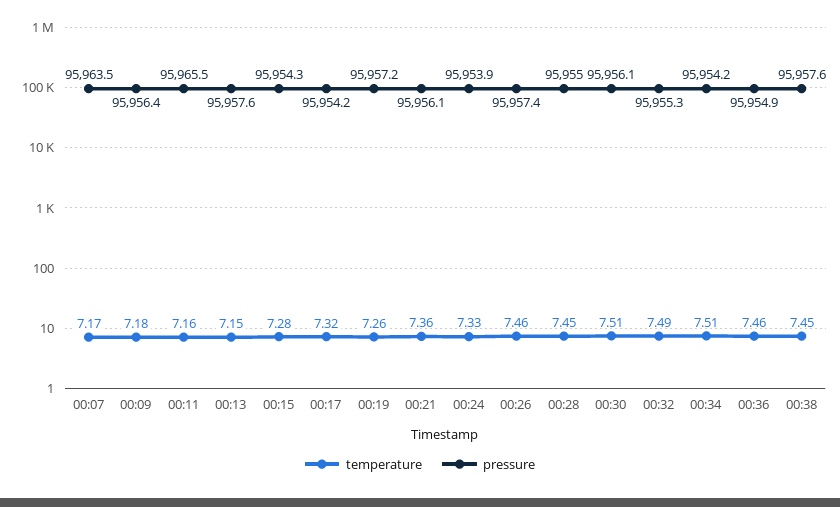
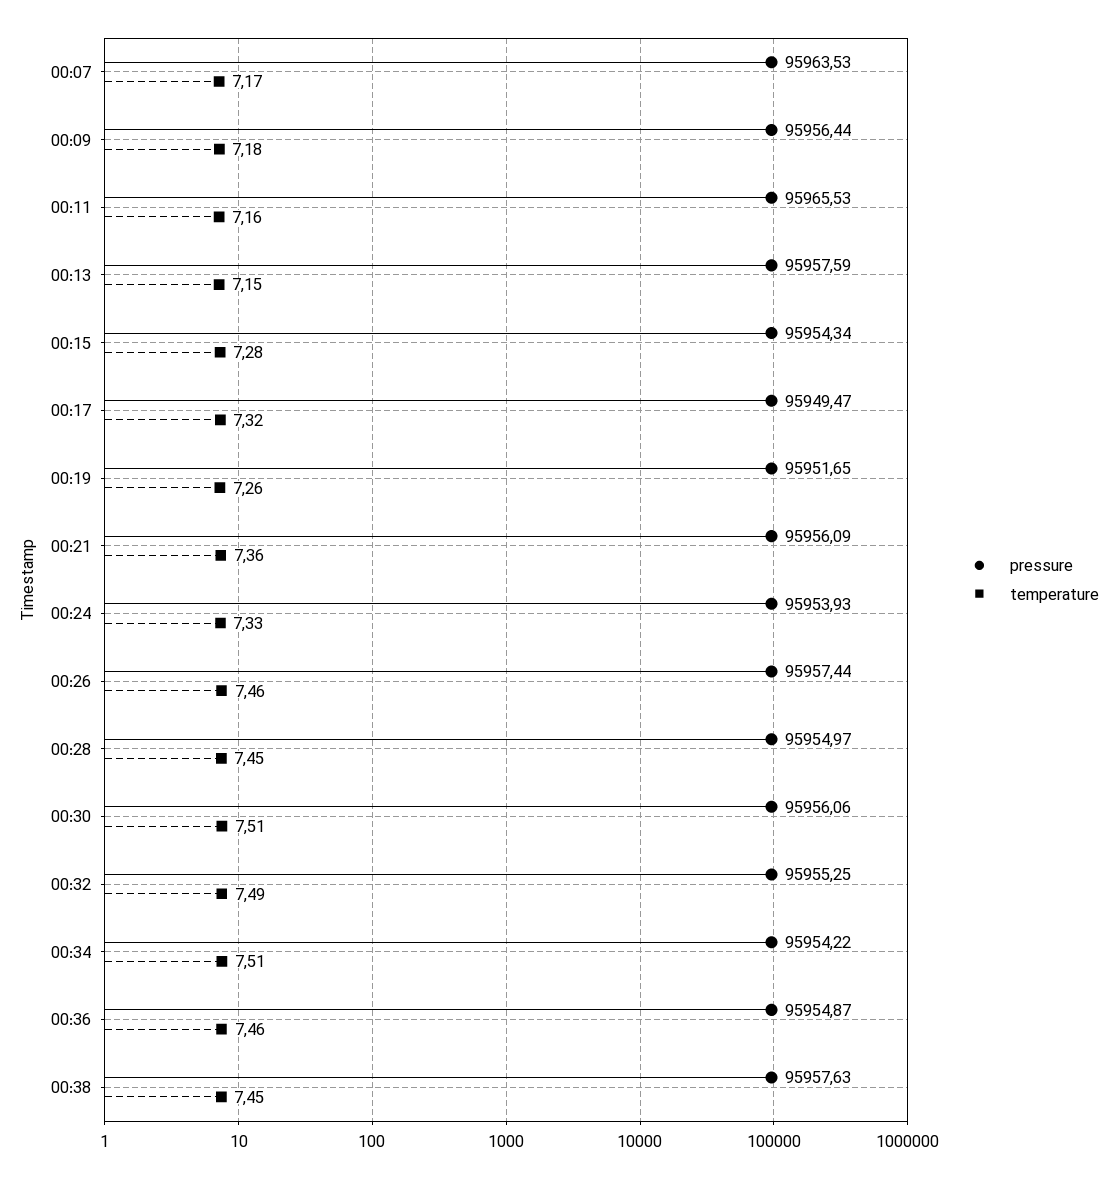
  {
    "temperature": {
      "00:07": 7.17,
      "00:09": 7.18,
      "00:11": 7.16,
      "00:13": 7.15,
      "00:15": 7.28,
      "00:17": 7.32,
      "00:19": 7.26,
      "00:21": 7.36,
      "00:24": 7.33,
      "00:26": 7.46,
      "00:28": 7.45,
      "00:30": 7.51,
      "00:32": 7.49,
      "00:34": 7.51,
      "00:36": 7.46,
      "00:38": 7.45
    },
    "pressure": {
      "00:07": 95963.53,
      "00:09": 95956.44,
      "00:11": 95965.53,
      "00:13": 95957.59,
      "00:15": 95954.34,
-     "00:17": 95954.2,
+     "00:17": 95949.47,
-     "00:19": 95957.2,
+     "00:19": 95951.65,
      "00:21": 95956.09,
      "00:24": 95953.93,
      "00:26": 95957.44,
      "00:28": 95954.97,
      "00:30": 95956.06,
      "00:32": 95955.25,
      "00:34": 95954.22,
      "00:36": 95954.87,
      "00:38": 95957.63
    }
  }

